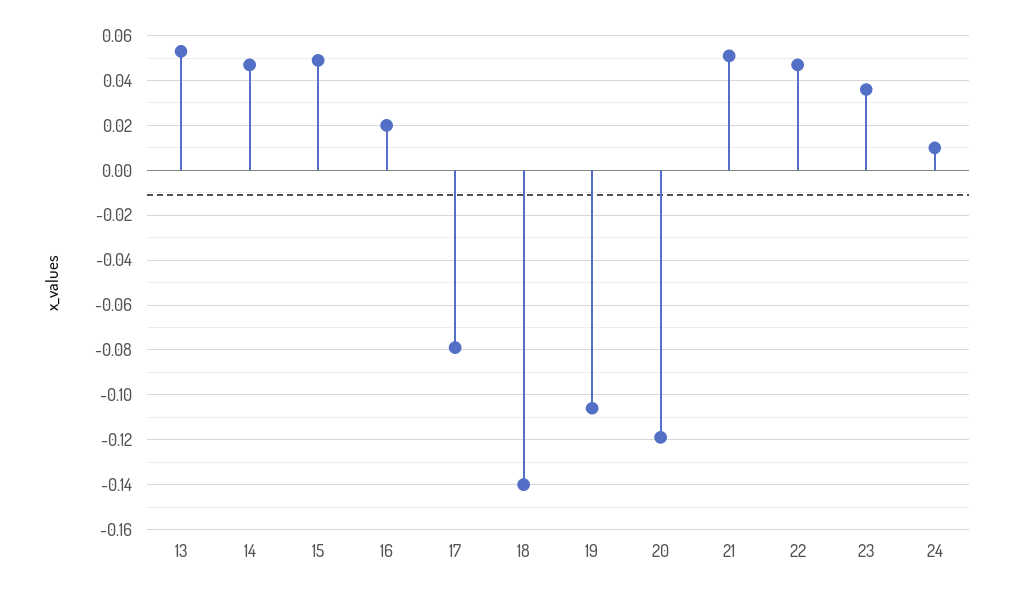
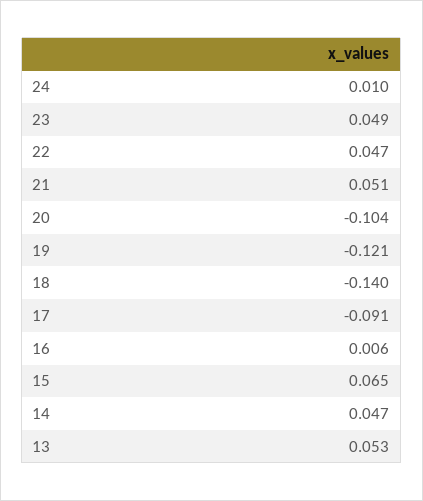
  {
    "13": 0.053,
    "14": 0.047,
-   "15": 0.05,
+   "15": 0.065,
-   "16": 0.02,
+   "16": 0.006,
-   "17": -0.08,
+   "17": -0.091,
    "18": -0.14,
-   "19": -0.105,
+   "19": -0.121,
-   "20": -0.12,
+   "20": -0.104,
    "21": 0.051,
    "22": 0.047,
-   "23": 0.035,
+   "23": 0.049,
    "24": 0.01
  }

